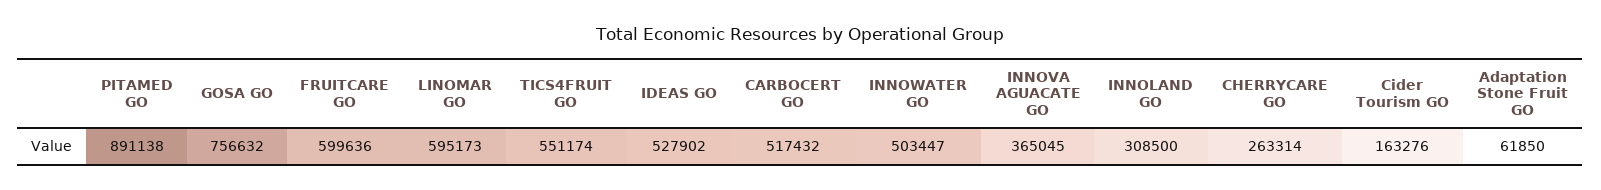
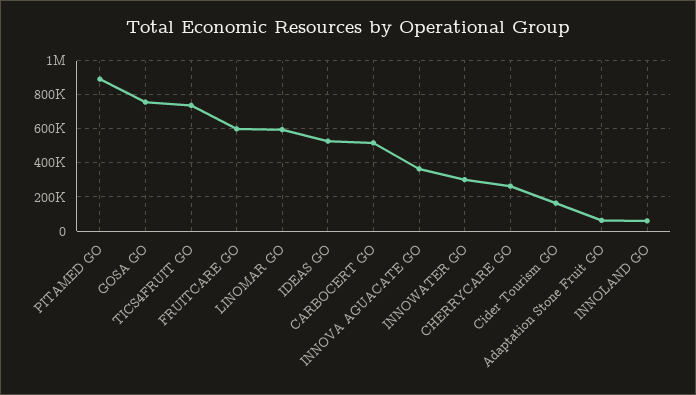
  {
    "PITAMED GO": 891138,
    "GOSA GO": 756632,
    "FRUITCARE GO": 599636,
    "LINOMAR GO": 595173,
-   "TICS4FRUIT GO": 551174,
+   "TICS4FRUIT GO": 750000,
    "IDEAS GO": 527902,
    "CARBOCERT GO": 517432,
-   "INNOWATER GO": 503447,
+   "INNOWATER GO": 300000,
    "INNOVA AGUACATE GO": 365045,
-   "INNOLAND GO": 308500,
+   "INNOLAND GO": 50000,
    "CHERRYCARE GO": 263314,
    "Cider Tourism GO": 163276,
    "Adaptation Stone Fruit GO": 61850
  }

